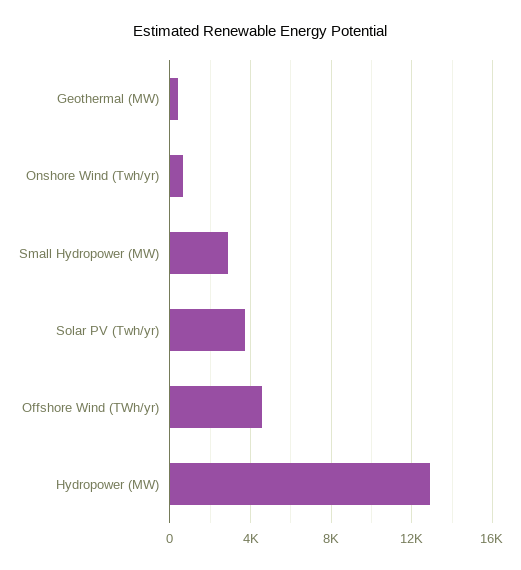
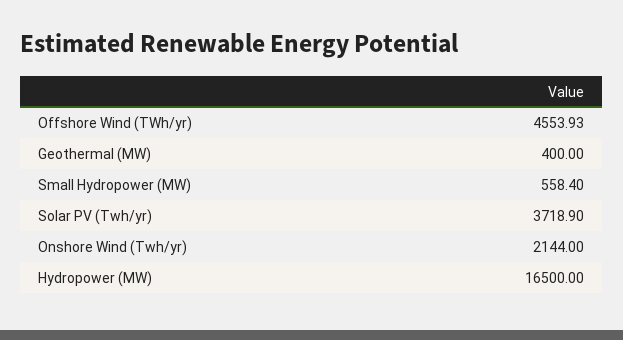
  {
    "Geothermal (MW)": 400,
-   "Onshore Wind (Twh/yr)": 500,
+   "Onshore Wind (Twh/yr)": 2144,
-   "Small Hydropower (MW)": 3000,
+   "Small Hydropower (MW)": 558.4,
    "Solar PV (Twh/yr)": 3718.9,
    "Offshore Wind (TWh/yr)": 4553.93,
-   "Hydropower (MW)": 13000
+   "Hydropower (MW)": 16500
  }

